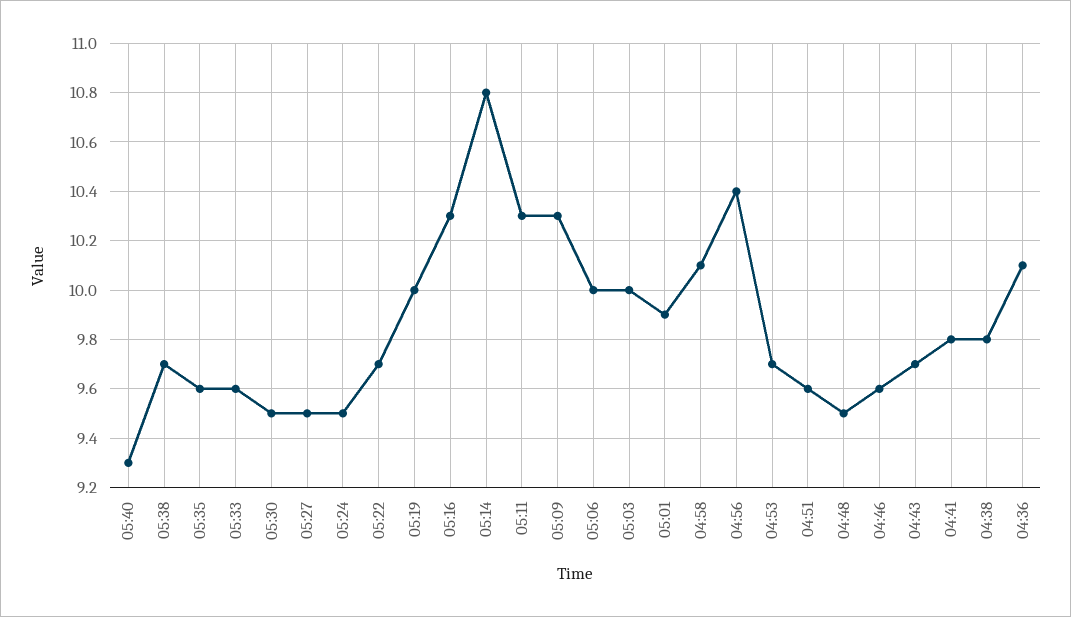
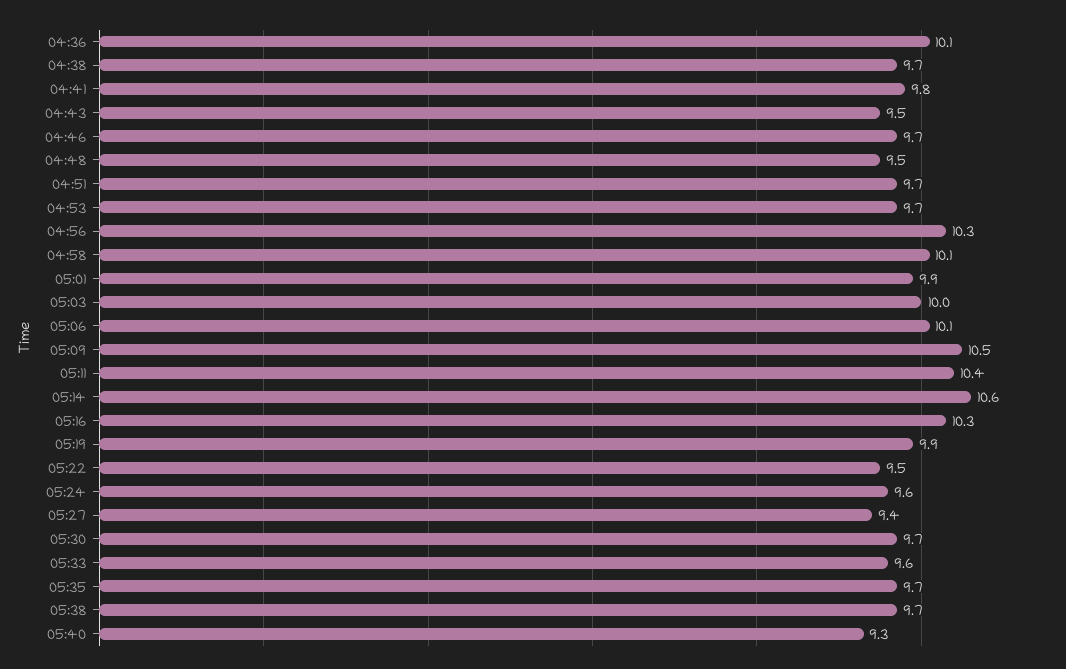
  {
    "05:40": 9.3,
    "05:38": 9.7,
-   "05:35": 9.6,
+   "05:35": 9.7,
    "05:33": 9.6,
-   "05:30": 9.5,
+   "05:30": 9.7,
-   "05:27": 9.5,
+   "05:27": 9.4,
-   "05:24": 9.5,
+   "05:24": 9.6,
-   "05:22": 9.7,
+   "05:22": 9.5,
-   "05:19": 10,
+   "05:19": 9.9,
    "05:16": 10.3,
-   "05:14": 10.8,
+   "05:14": 10.6,
-   "05:11": 10.3,
+   "05:11": 10.4,
-   "05:09": 10.3,
+   "05:09": 10.5,
-   "05:06": 10,
+   "05:06": 10.1,
    "05:03": 10,
    "05:01": 9.9,
    "04:58": 10.1,
-   "04:56": 10.4,
+   "04:56": 10.3,
    "04:53": 9.7,
-   "04:51": 9.6,
+   "04:51": 9.7,
    "04:48": 9.5,
-   "04:46": 9.6,
+   "04:46": 9.7,
-   "04:43": 9.7,
+   "04:43": 9.5,
    "04:41": 9.8,
-   "04:38": 9.8,
+   "04:38": 9.7,
    "04:36": 10.1
  }

